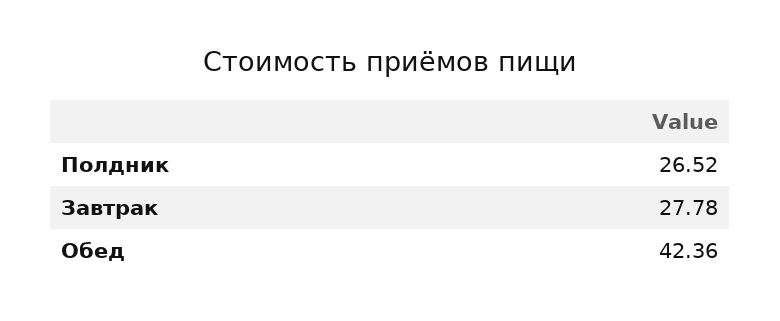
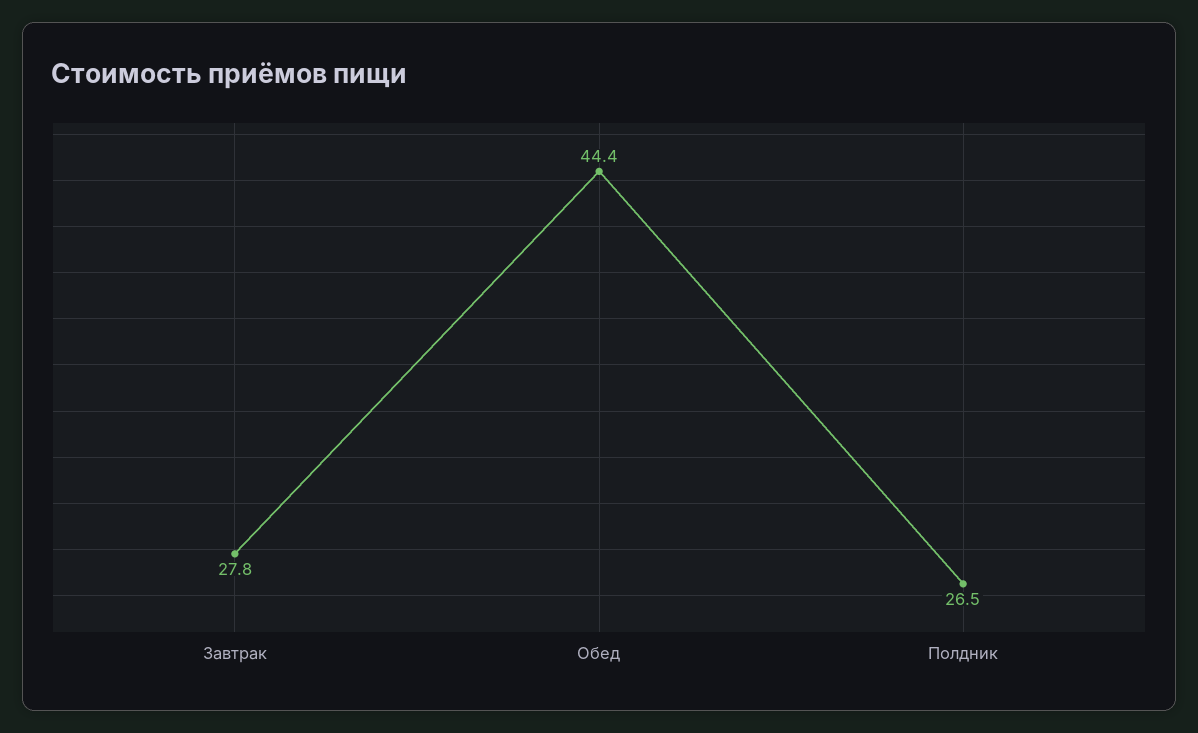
  {
    "Полдник": 26.52,
    "Завтрак": 27.78,
-   "Обед": 42.36
+   "Обед": 44.4
  }

